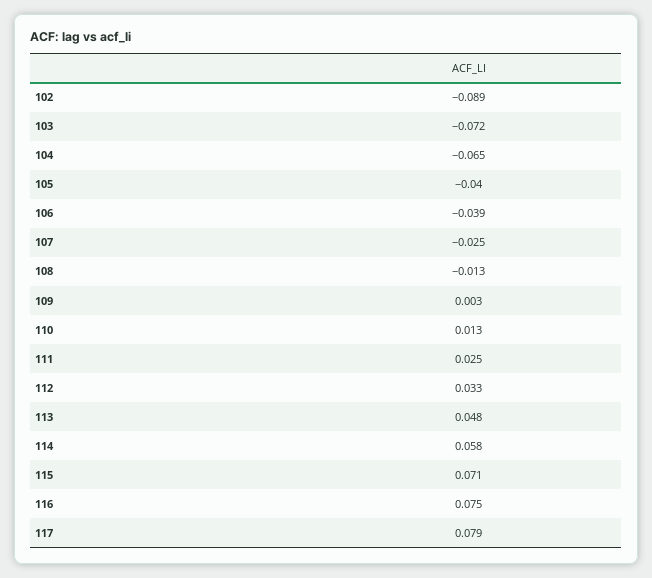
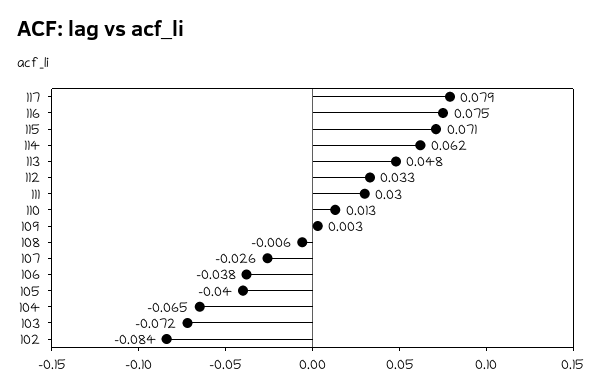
  {
-   "102": -0.089,
+   "102": -0.084,
    "103": -0.072,
    "104": -0.065,
    "105": -0.04,
-   "106": -0.039,
+   "106": -0.038,
-   "107": -0.025,
+   "107": -0.026,
-   "108": -0.013,
+   "108": -0.006,
    "109": 0.003,
    "110": 0.013,
-   "111": 0.025,
+   "111": 0.03,
    "112": 0.033,
    "113": 0.048,
-   "114": 0.058,
+   "114": 0.062,
    "115": 0.071,
    "116": 0.075,
    "117": 0.079
  }

